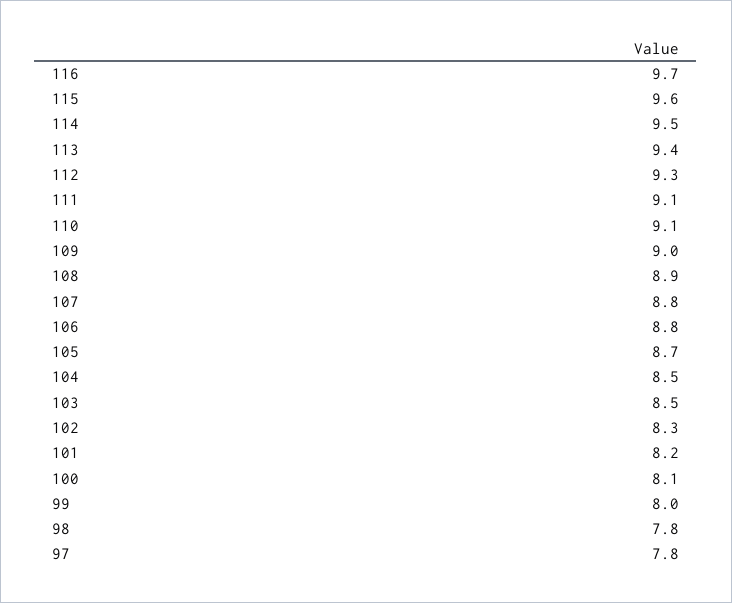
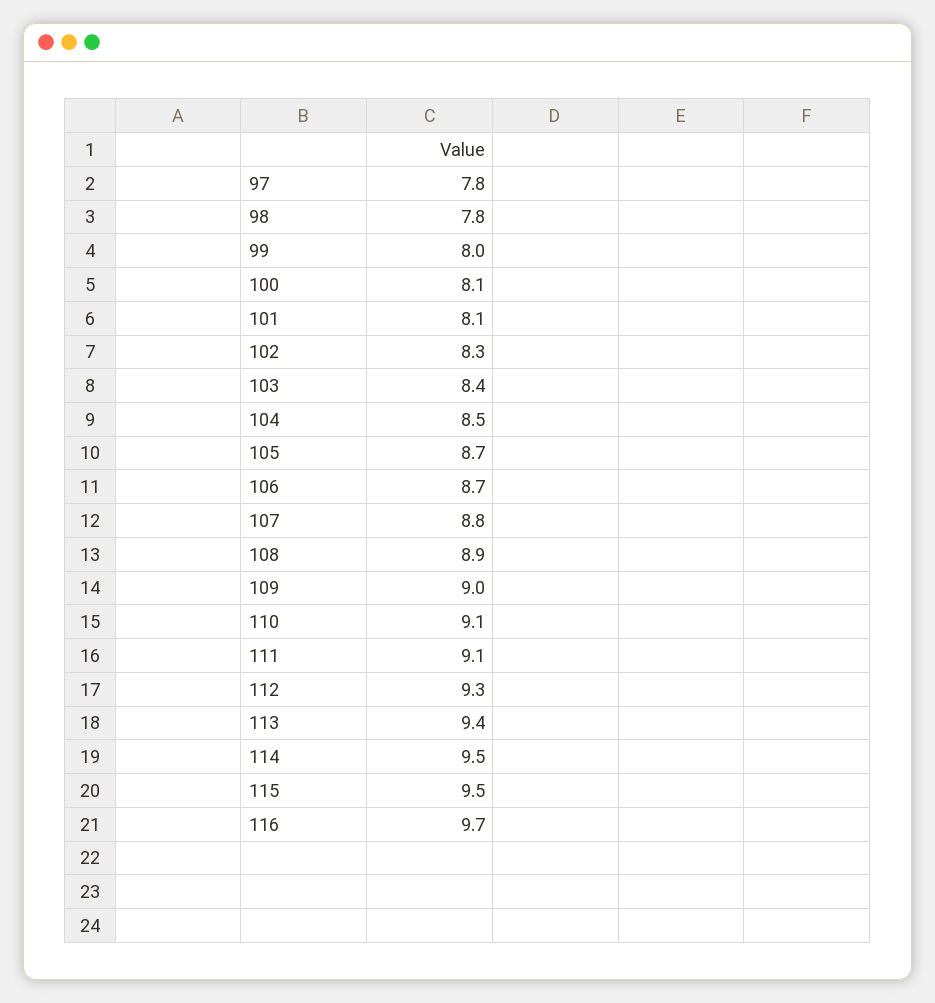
  {
    "116": 9.7,
-   "115": 9.6,
+   "115": 9.5,
    "114": 9.5,
    "113": 9.4,
    "112": 9.3,
    "111": 9.1,
    "110": 9.1,
    "109": 9,
    "108": 8.9,
    "107": 8.8,
-   "106": 8.8,
+   "106": 8.7,
    "105": 8.7,
    "104": 8.5,
-   "103": 8.5,
+   "103": 8.4,
    "102": 8.3,
-   "101": 8.2,
+   "101": 8.1,
    "100": 8.1,
    "99": 8,
    "98": 7.8,
    "97": 7.8
  }

